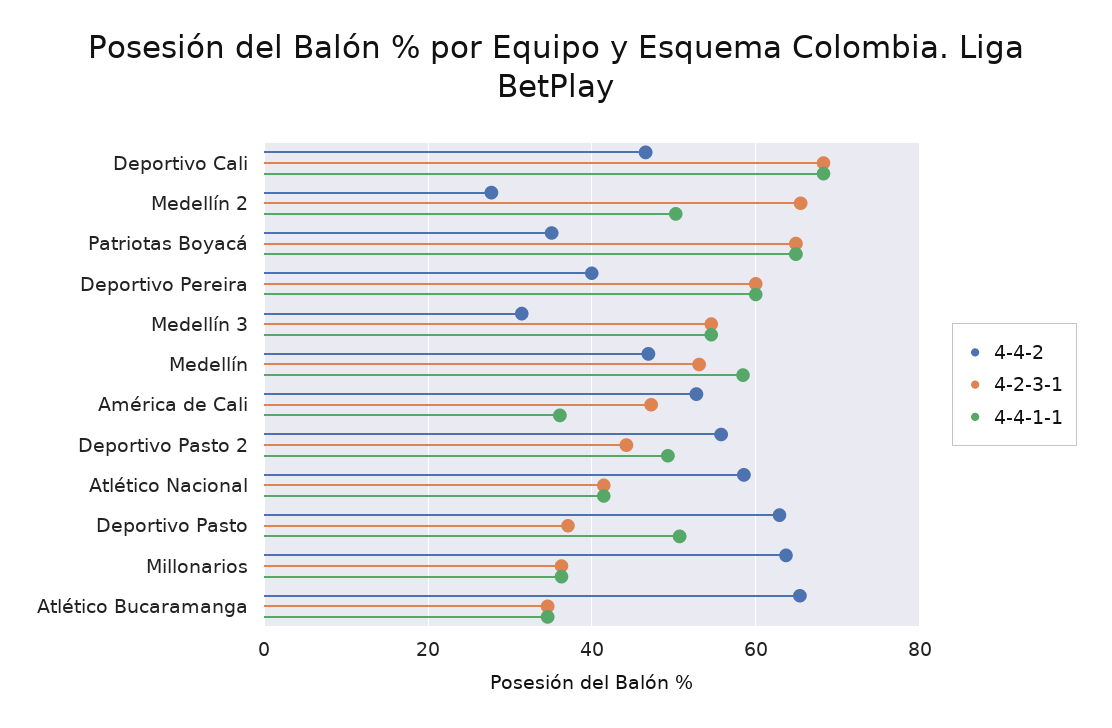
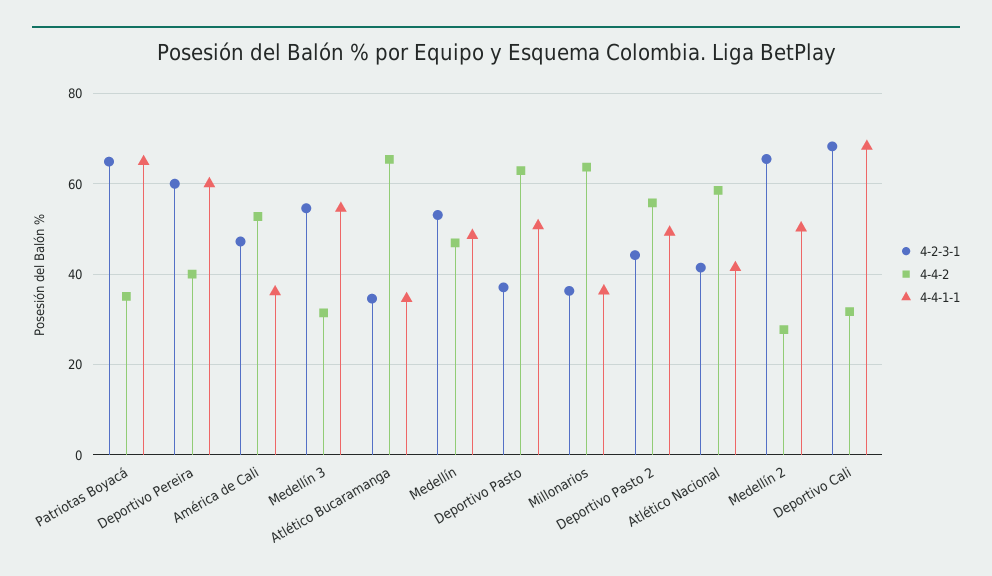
  {
    "4-4-2": {
-     "Deportivo Cali": 46,
+     "Deportivo Cali": 32,
      "Medellín 2": 28,
      "Patriotas Boyacá": 36,
      "Deportivo Pereira": 40,
      "Medellín 3": 32,
      "Medellín": 46,
      "América de Cali": 52,
      "Deportivo Pasto 2": 56,
      "Atlético Nacional": 58,
      "Deportivo Pasto": 62,
      "Millonarios": 64,
      "Atlético Bucaramanga": 66
    },
    "4-2-3-1": {
      "Deportivo Cali": 68,
      "Medellín 2": 66,
      "Patriotas Boyacá": 64,
      "Deportivo Pereira": 60,
      "Medellín 3": 54,
      "Medellín": 54,
      "América de Cali": 48,
      "Deportivo Pasto 2": 44,
      "Atlético Nacional": 42,
      "Deportivo Pasto": 38,
      "Millonarios": 36,
      "Atlético Bucaramanga": 34
    },
    "4-4-1-1": {
      "Deportivo Cali": 68,
      "Medellín 2": 50,
      "Patriotas Boyacá": 64,
      "Deportivo Pereira": 60,
      "Medellín 3": 54,
-     "Medellín": 58,
+     "Medellín": 48,
      "América de Cali": 36,
      "Deportivo Pasto 2": 50,
      "Atlético Nacional": 42,
      "Deportivo Pasto": 50,
      "Millonarios": 36,
      "Atlético Bucaramanga": 34
    }
  }

